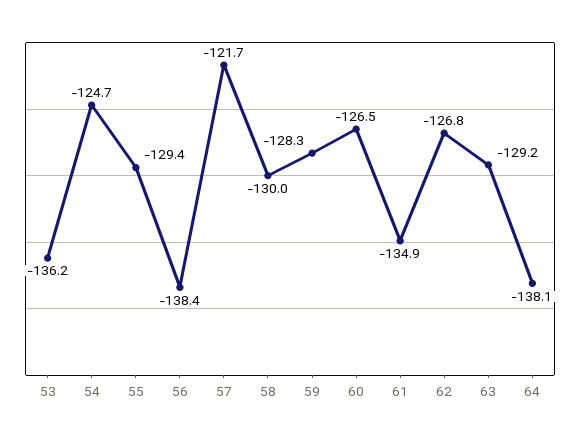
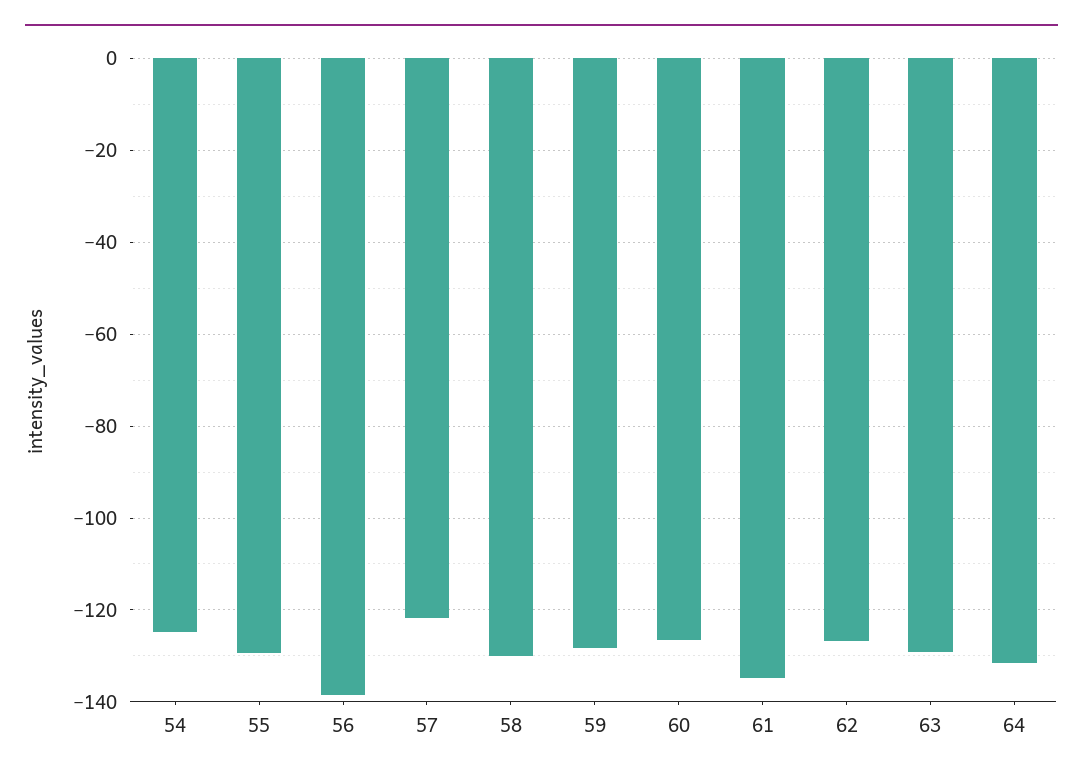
  {
-   "53": -136.2,
    "54": -124.7,
    "55": -129.4,
    "56": -138.4,
    "57": -121.7,
    "58": -130,
    "59": -128.3,
    "60": -126.5,
    "61": -134.9,
    "62": -126.8,
    "63": -129.2,
-   "64": -138.1
+   "64": -132
  }

